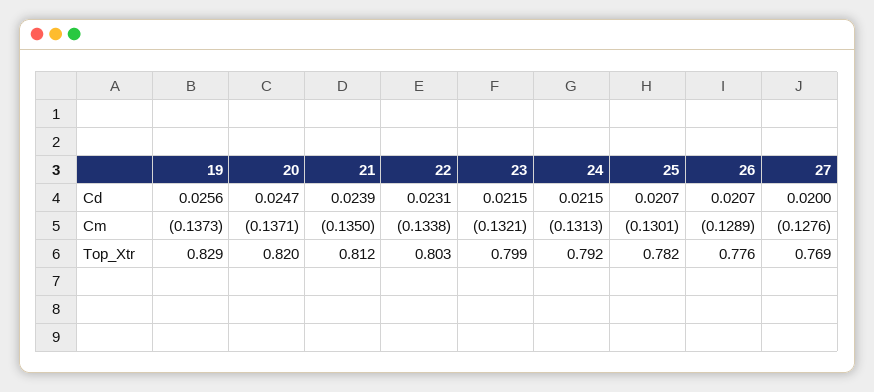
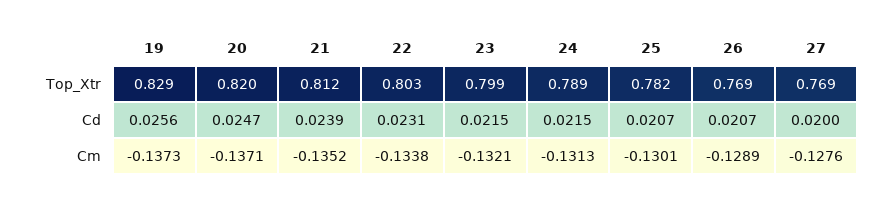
  {
    "19": {
      "Cd": 0.0256,
      "Cm": -0.1373,
      "Top_Xtr": 0.829
    },
    "20": {
      "Cd": 0.0247,
      "Cm": -0.1371,
      "Top_Xtr": 0.82
    },
    "21": {
      "Cd": 0.0239,
-     "Cm": -0.135,
+     "Cm": -0.1352,
      "Top_Xtr": 0.812
    },
    "22": {
      "Cd": 0.0231,
      "Cm": -0.1338,
      "Top_Xtr": 0.803
    },
    "23": {
      "Cd": 0.0215,
      "Cm": -0.1321,
      "Top_Xtr": 0.799
    },
    "24": {
      "Cd": 0.0215,
      "Cm": -0.1313,
-     "Top_Xtr": 0.792
+     "Top_Xtr": 0.789
    },
    "25": {
      "Cd": 0.0207,
      "Cm": -0.1301,
      "Top_Xtr": 0.782
    },
    "26": {
      "Cd": 0.0207,
      "Cm": -0.1289,
-     "Top_Xtr": 0.776
+     "Top_Xtr": 0.769
    },
    "27": {
      "Cd": 0.02,
      "Cm": -0.1276,
      "Top_Xtr": 0.769
    }
  }

